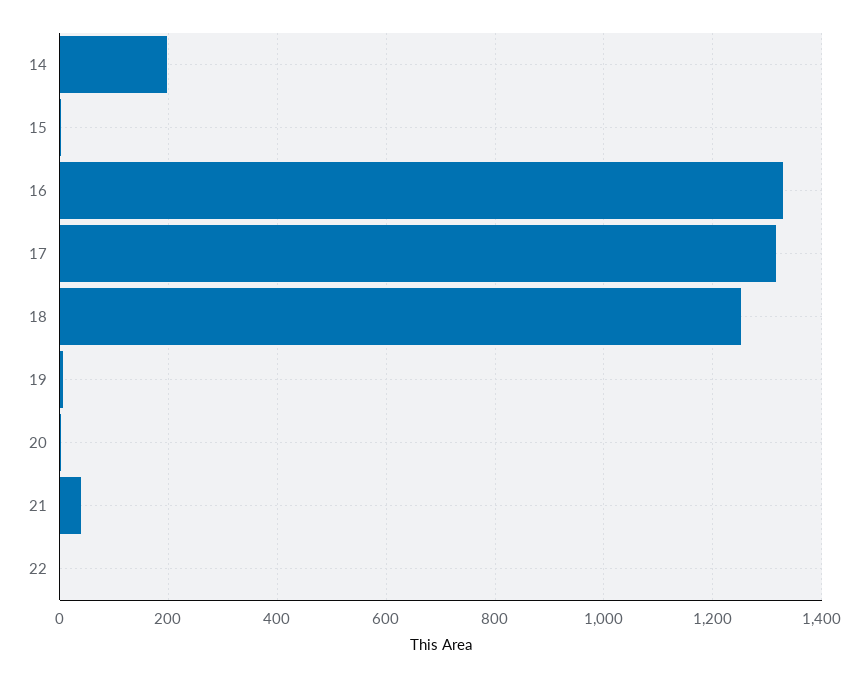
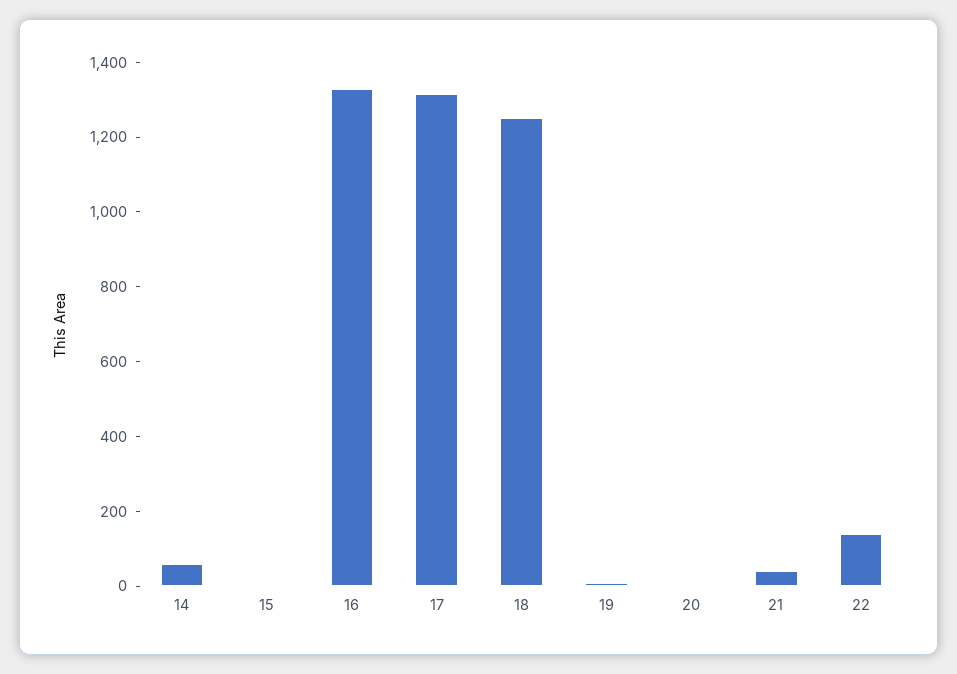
  {
-   "14": 200,
+   "14": 50,
    "15": 0,
    "16": 1320,
    "17": 1320,
    "18": 1260,
    "19": 0,
    "20": 0,
    "21": 40,
-   "22": 0
+   "22": 150
  }

